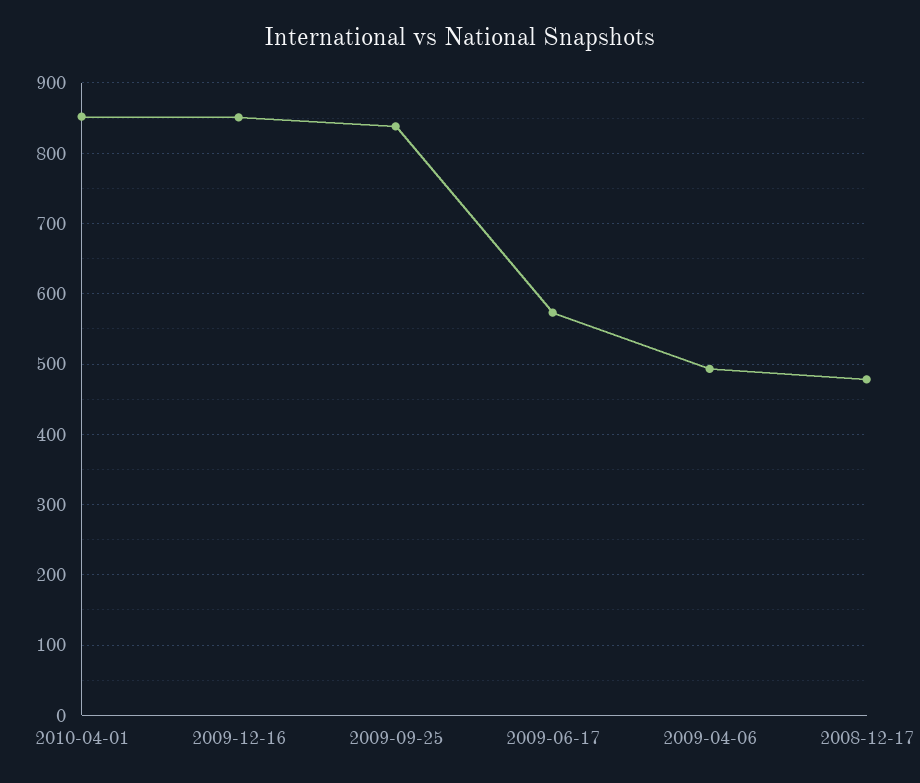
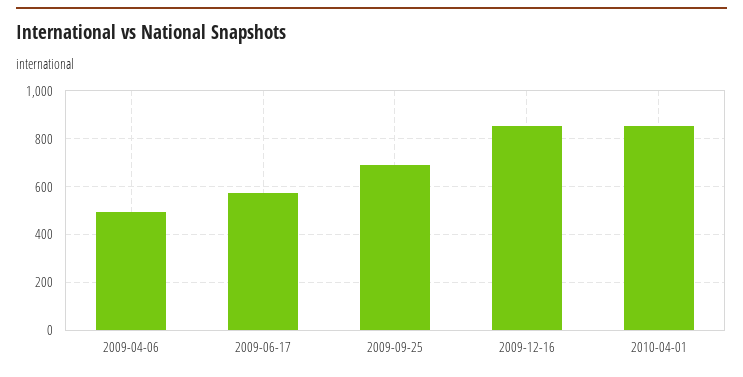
  {
    "2010-04-01": 850,
    "2009-12-16": 850,
-   "2009-09-25": 840,
+   "2009-09-25": 700,
    "2009-06-17": 570,
-   "2009-04-06": 490,
+   "2009-04-06": 490
-   "2008-12-17": 480
  }

